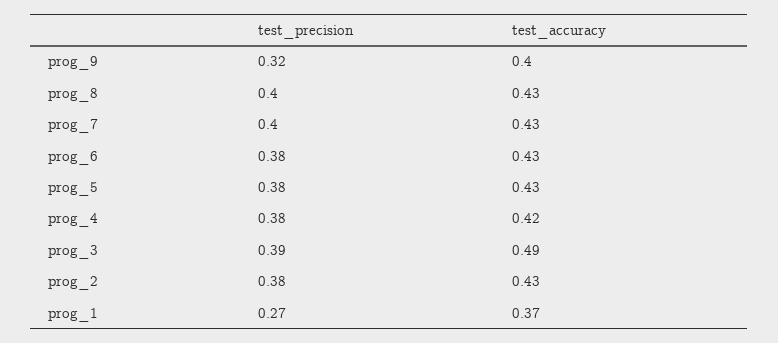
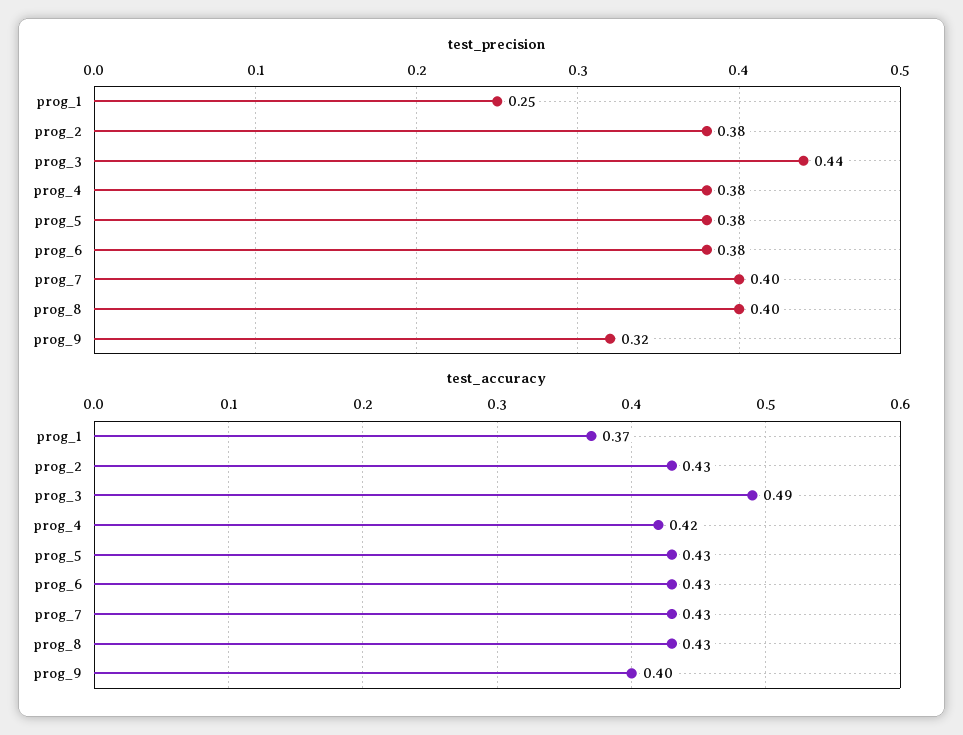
  {
    "test_precision": {
      "prog_9": 0.32,
      "prog_8": 0.4,
      "prog_7": 0.4,
      "prog_6": 0.38,
      "prog_5": 0.38,
      "prog_4": 0.38,
-     "prog_3": 0.39,
+     "prog_3": 0.44,
      "prog_2": 0.38,
-     "prog_1": 0.27
+     "prog_1": 0.25
    },
    "test_accuracy": {
      "prog_9": 0.4,
      "prog_8": 0.43,
      "prog_7": 0.43,
      "prog_6": 0.43,
      "prog_5": 0.43,
      "prog_4": 0.42,
      "prog_3": 0.49,
      "prog_2": 0.43,
      "prog_1": 0.37
    }
  }

